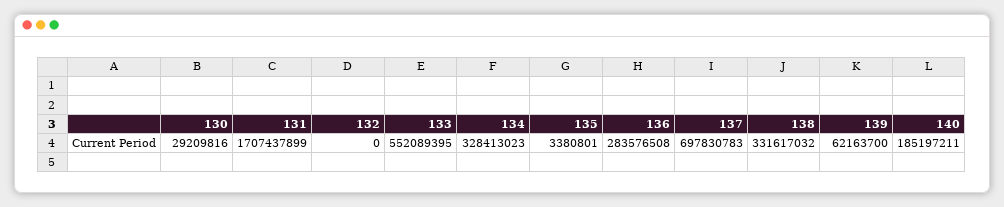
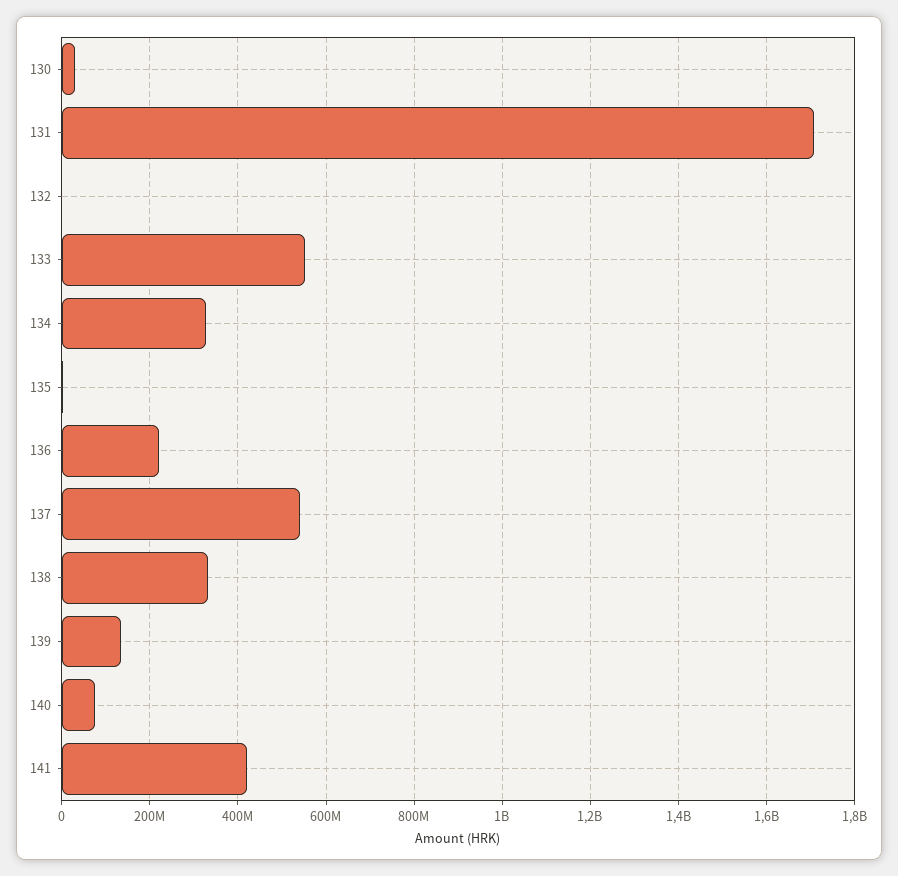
  {
    "130": 29209816,
    "131": 1707437899,
    "132": 0,
    "133": 552089395,
    "134": 328413023,
    "135": 3380801,
-   "136": 283576508,
+   "136": 220000000,
-   "137": 697830783,
+   "137": 540000000,
    "138": 331617032,
-   "139": 62163700,
+   "139": 140000000,
-   "140": 185197211
+   "140": 80000000,
+   "141": 420000000
  }

